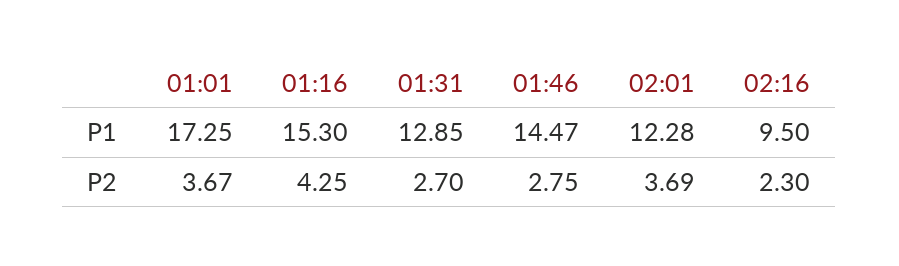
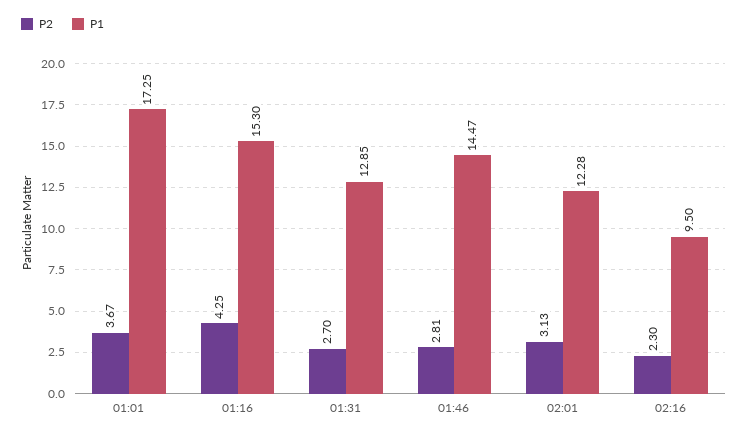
  {
    "P1": {
      "01:01": 17.25,
      "01:16": 15.3,
      "01:31": 12.85,
      "01:46": 14.47,
      "02:01": 12.28,
      "02:16": 9.5
    },
    "P2": {
      "01:01": 3.67,
      "01:16": 4.25,
      "01:31": 2.7,
-     "01:46": 2.75,
+     "01:46": 2.81,
-     "02:01": 3.69,
+     "02:01": 3.13,
      "02:16": 2.3
    }
  }

